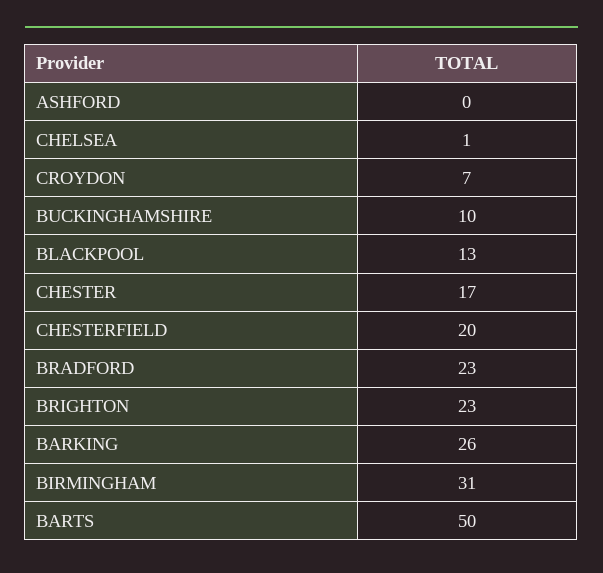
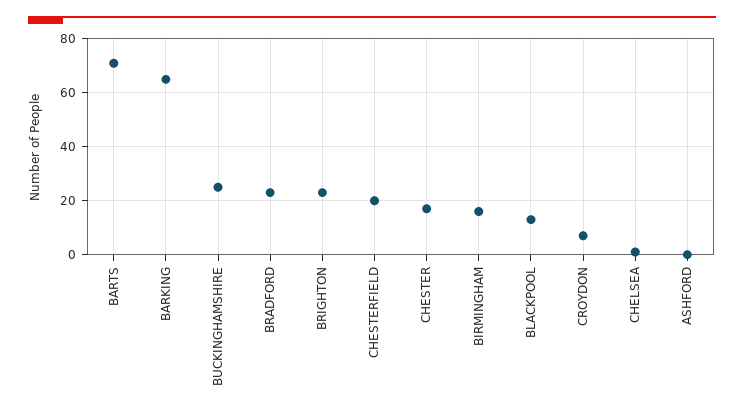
  {
    "ASHFORD": 0,
    "CHELSEA": 1,
    "CROYDON": 7,
-   "BUCKINGHAMSHIRE": 10,
+   "BUCKINGHAMSHIRE": 25,
    "BLACKPOOL": 13,
    "CHESTER": 17,
    "CHESTERFIELD": 20,
    "BRADFORD": 23,
    "BRIGHTON": 23,
-   "BARKING": 26,
+   "BARKING": 65,
-   "BIRMINGHAM": 31,
+   "BIRMINGHAM": 15,
-   "BARTS": 50
+   "BARTS": 70
  }

